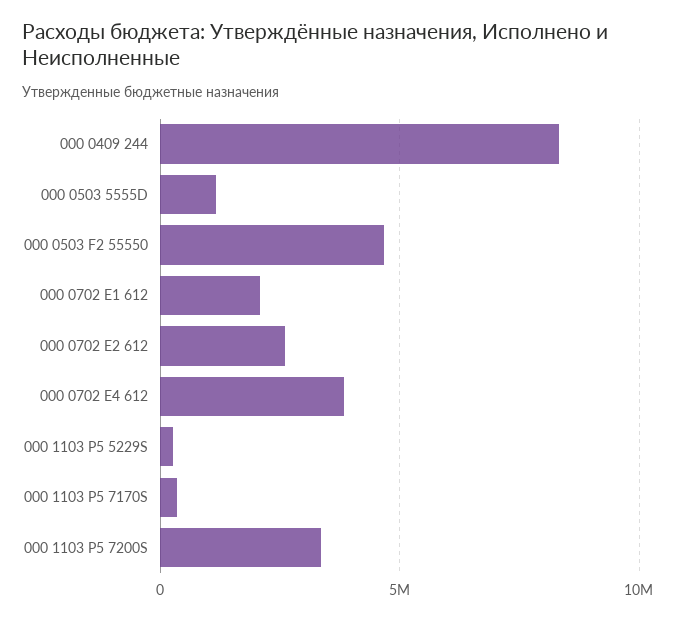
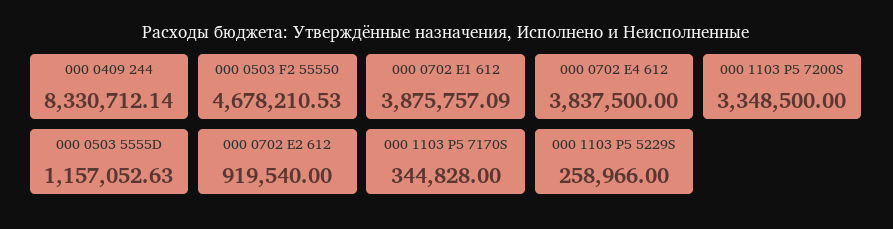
  {
    "000 0409 244": 8330712.14,
    "000 0503 5555D": 1157052.63,
    "000 0503 F2 55550": 4678210.53,
-   "000 0702 E1 612": 2000000,
+   "000 0702 E1 612": 3875757.09,
-   "000 0702 E2 612": 2500000,
+   "000 0702 E2 612": 919540,
    "000 0702 E4 612": 3837500,
    "000 1103 P5 5229S": 258966,
    "000 1103 P5 7170S": 344828,
    "000 1103 P5 7200S": 3348500
  }

